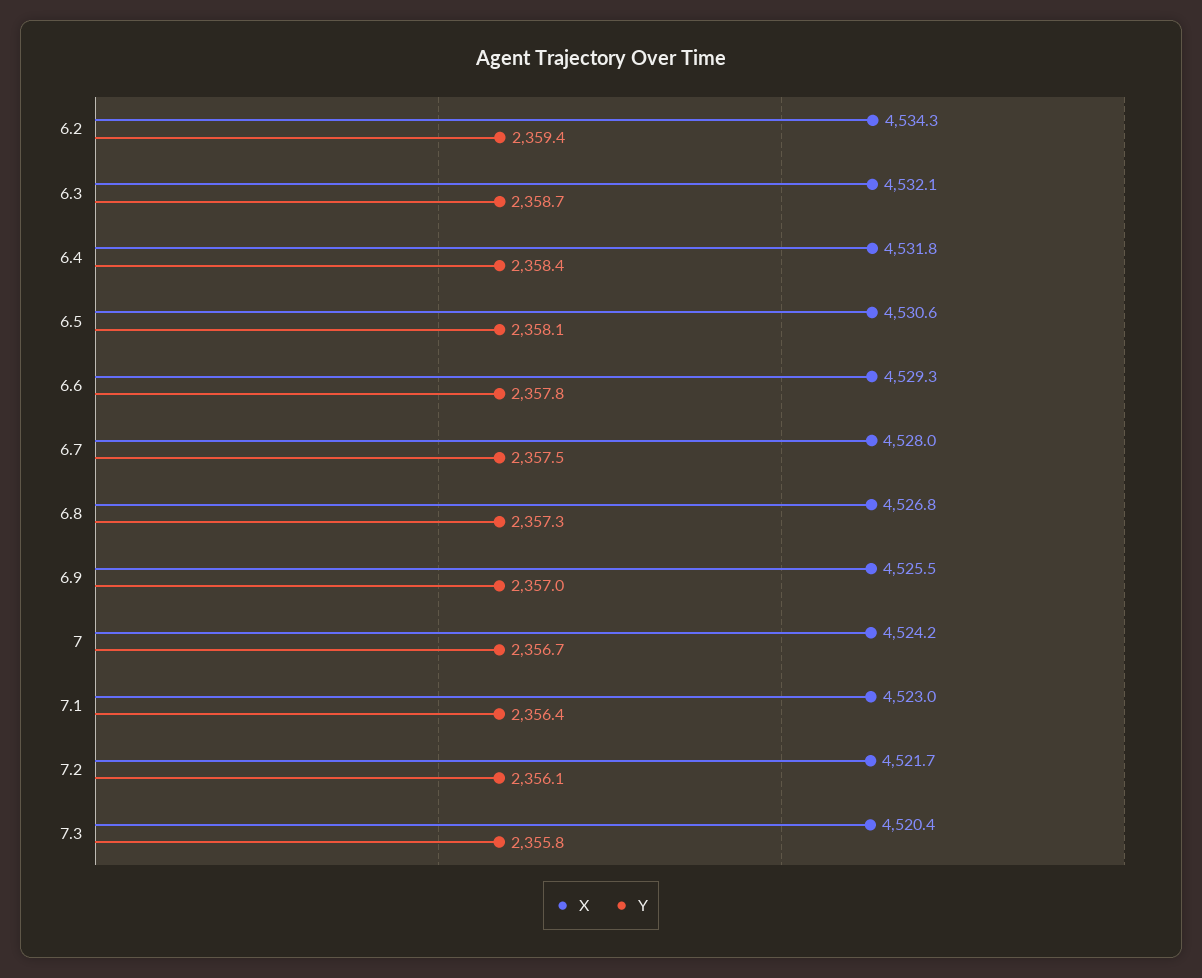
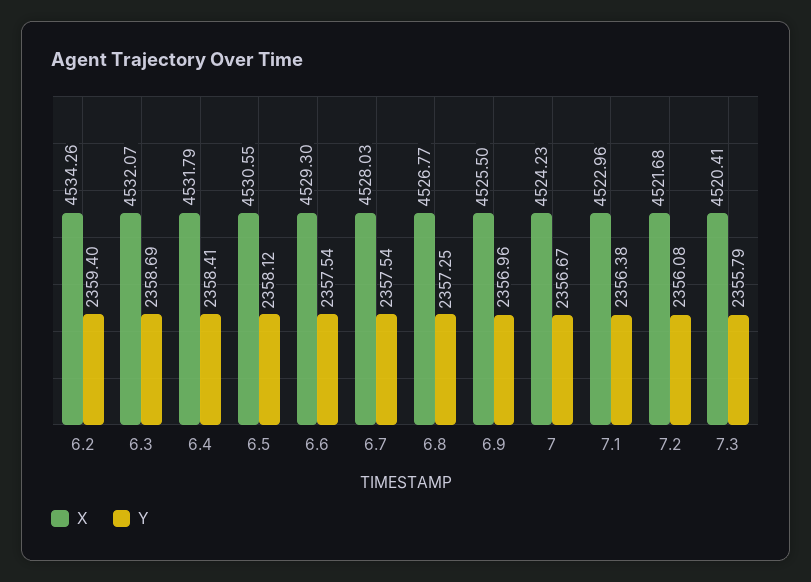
  {
    "X": {
      "6.2": 4534.26,
      "6.3": 4532.07,
      "6.4": 4531.79,
      "6.5": 4530.55,
      "6.6": 4529.3,
      "6.7": 4528.03,
      "6.8": 4526.77,
      "6.9": 4525.5,
      "7": 4524.23,
      "7.1": 4522.96,
      "7.2": 4521.68,
      "7.3": 4520.41
    },
    "Y": {
      "6.2": 2359.4,
      "6.3": 2358.69,
      "6.4": 2358.41,
      "6.5": 2358.12,
-     "6.6": 2357.8,
+     "6.6": 2357.54,
      "6.7": 2357.54,
      "6.8": 2357.25,
      "6.9": 2356.96,
      "7": 2356.67,
      "7.1": 2356.38,
      "7.2": 2356.08,
      "7.3": 2355.79
    }
  }

